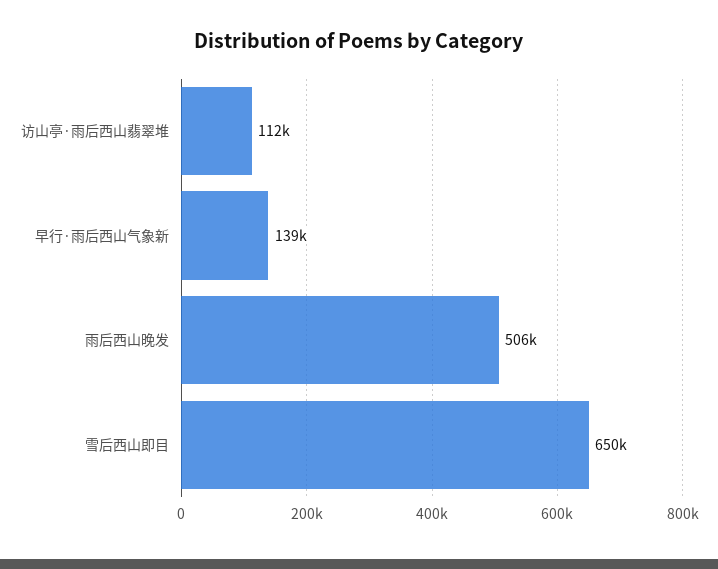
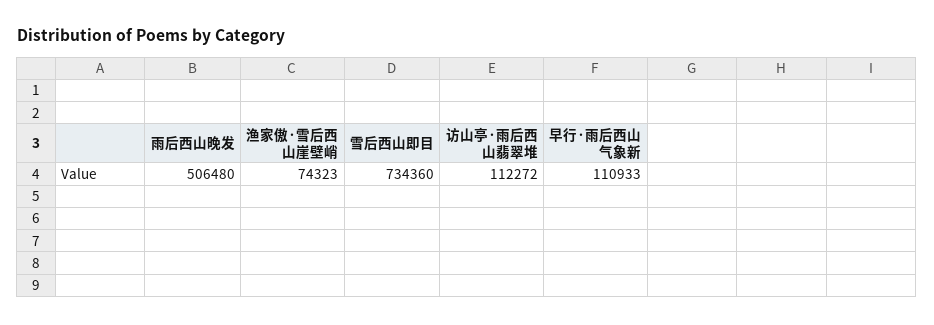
  {
    "访山亭·雨后西山翡翠堆": 112272,
-   "早行·雨后西山气象新": 139000,
+   "早行·雨后西山气象新": 110933,
    "雨后西山晚发": 506480,
-   "雪后西山即目": 650000
+   "雪后西山即目": 734360,
+   "渔家傲·雪后西山崖壁峭": 74323
  }

